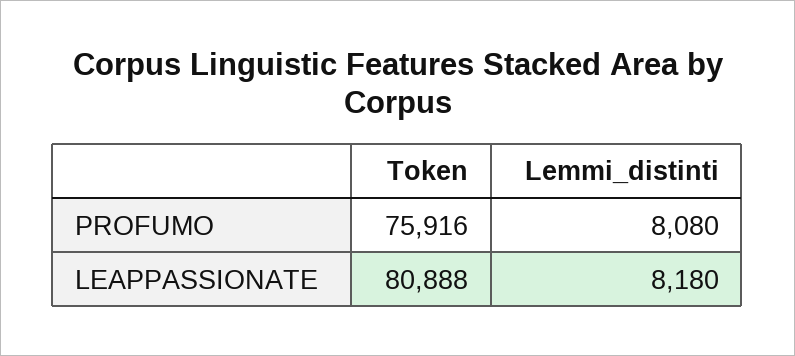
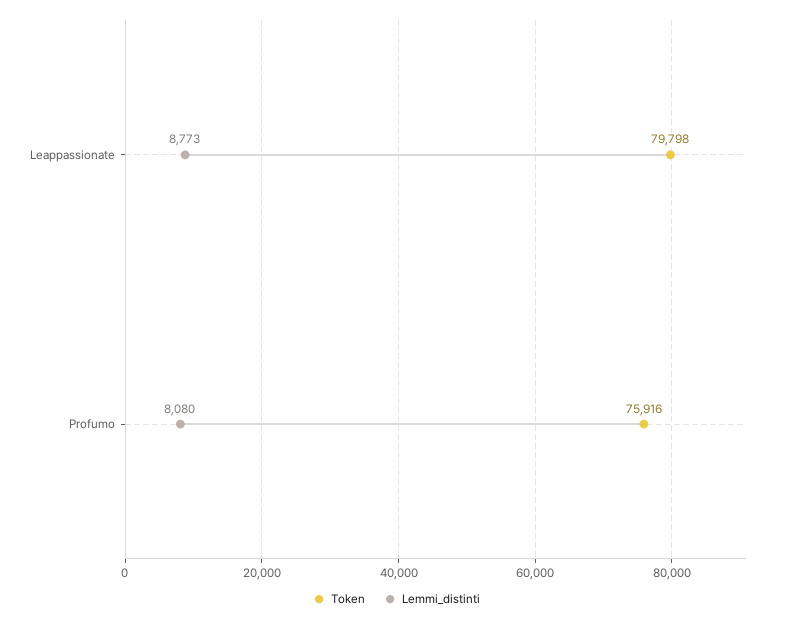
  {
    "Token": {
      "PROFUMO": 75916,
-     "LEAPPASSIONATE": 80888
+     "LEAPPASSIONATE": 79798
    },
    "Lemmi_distinti": {
      "PROFUMO": 8080,
-     "LEAPPASSIONATE": 8180
+     "LEAPPASSIONATE": 8773
    }
  }

